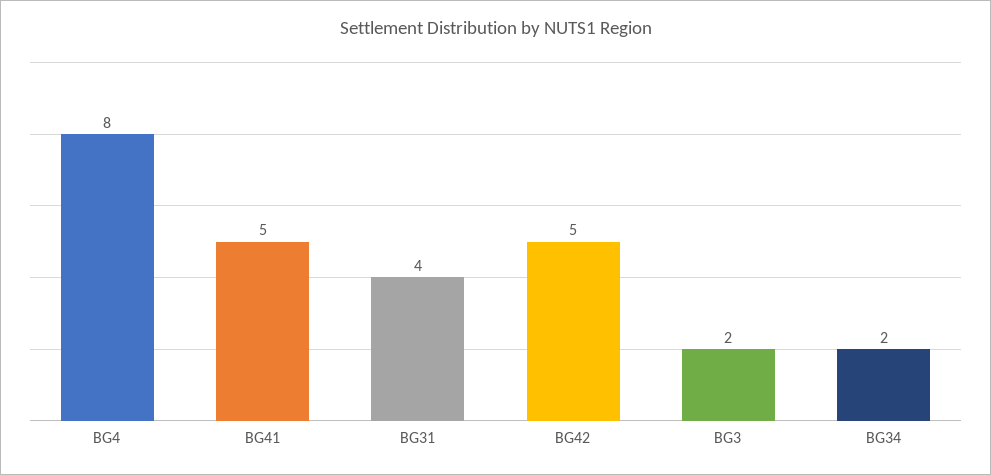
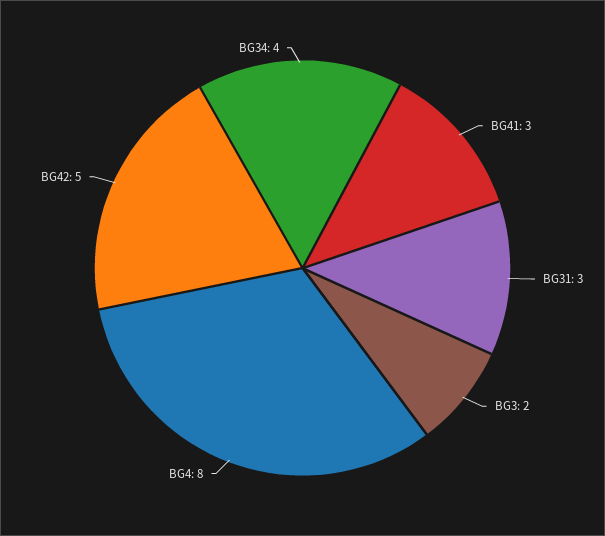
  {
    "BG4": 8,
-   "BG41": 5,
+   "BG41": 3,
-   "BG31": 4,
+   "BG31": 3,
    "BG42": 5,
    "BG3": 2,
-   "BG34": 2
+   "BG34": 4
  }

